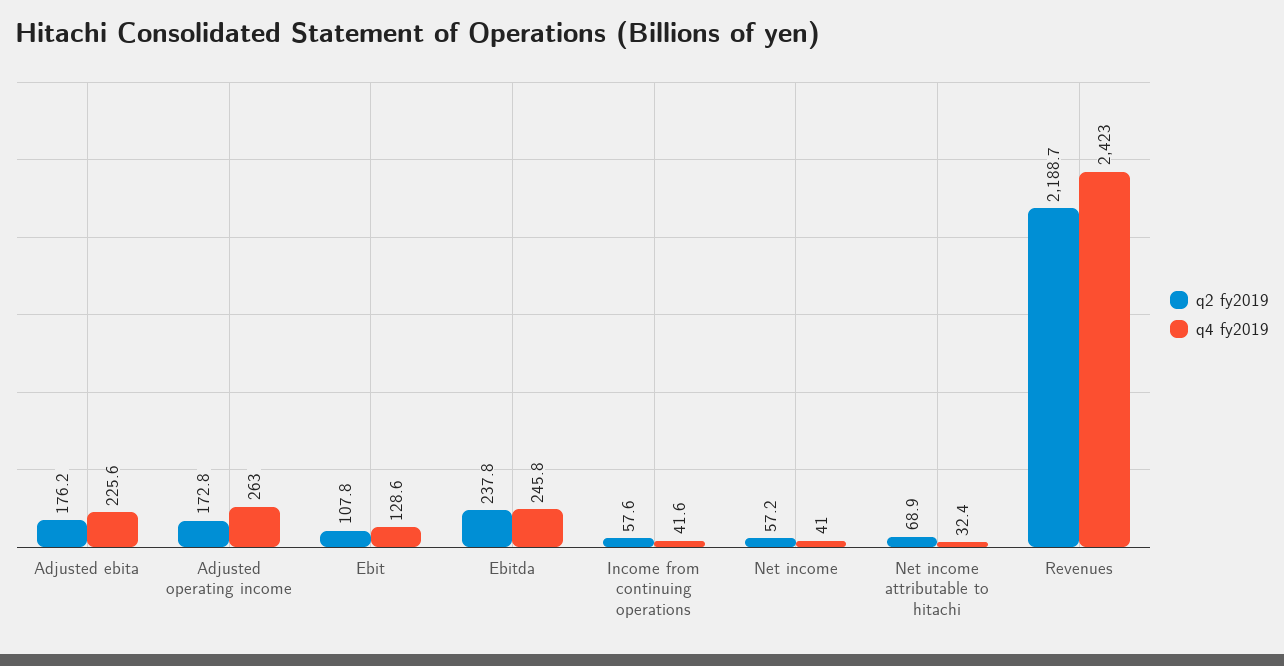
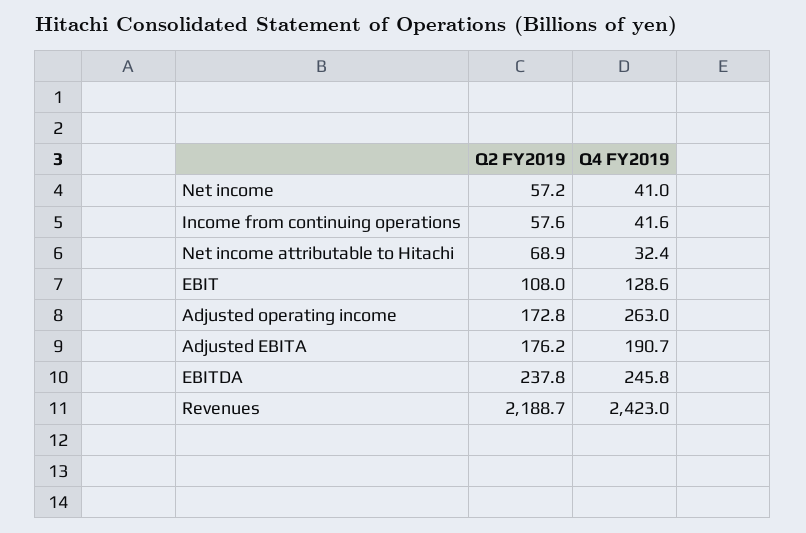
  {
    "q2 fy2019": {
      "Adjusted ebita": 176.2,
      "Adjusted operating income": 172.8,
-     "Ebit": 107.8,
+     "Ebit": 108,
      "Ebitda": 237.8,
      "Income from continuing operations": 57.6,
      "Net income": 57.2,
      "Net income attributable to hitachi": 68.9,
      "Revenues": 2188.7
    },
    "q4 fy2019": {
-     "Adjusted ebita": 225.6,
+     "Adjusted ebita": 190.7,
      "Adjusted operating income": 263,
      "Ebit": 128.6,
      "Ebitda": 245.8,
      "Income from continuing operations": 41.6,
      "Net income": 41,
      "Net income attributable to hitachi": 32.4,
      "Revenues": 2423
    }
  }

